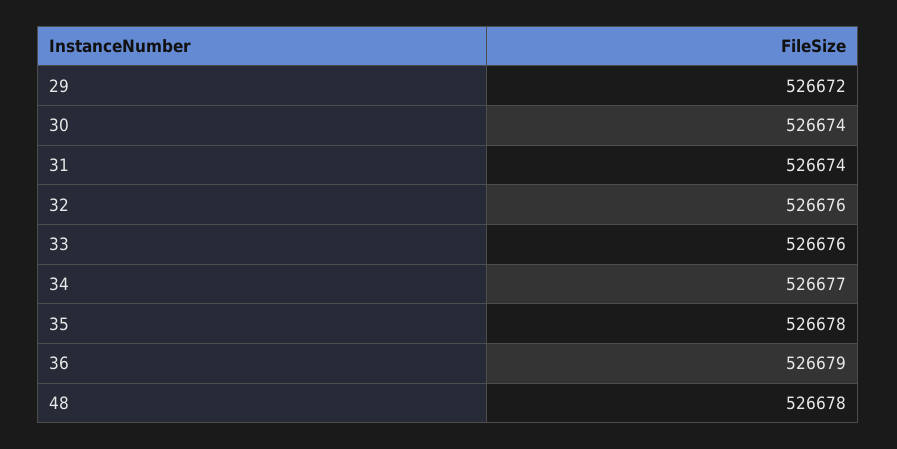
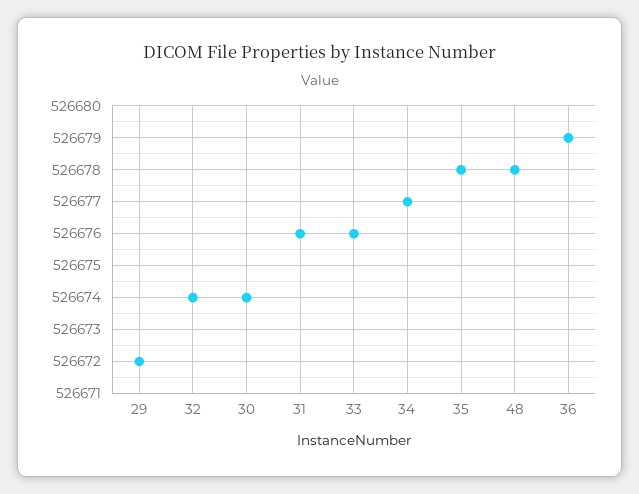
  {
    "29": 526672,
    "30": 526674,
-   "31": 526674,
+   "31": 526676,
-   "32": 526676,
+   "32": 526674,
    "33": 526676,
    "34": 526677,
    "35": 526678,
    "36": 526679,
    "48": 526678
  }

